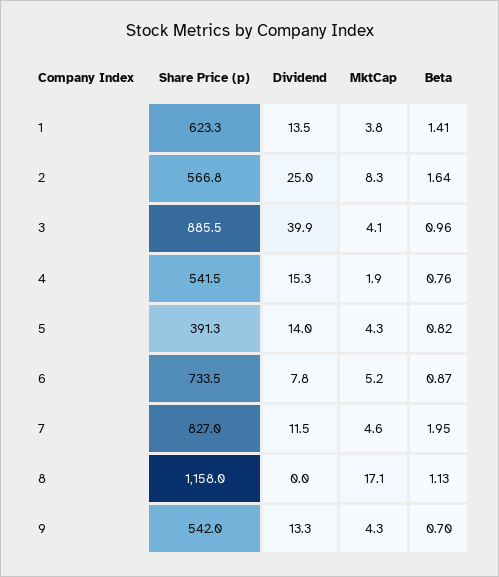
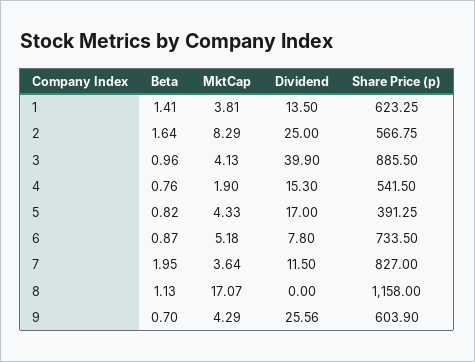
  {
    "Share Price (p)": {
      "1": 623.25,
      "2": 566.75,
      "3": 885.5,
      "4": 541.5,
      "5": 391.25,
      "6": 733.5,
      "7": 827,
      "8": 1158,
-     "9": 542
+     "9": 603.9
    },
    "Dividend": {
      "1": 13.5,
      "2": 25,
      "3": 39.9,
      "4": 15.3,
-     "5": 14,
+     "5": 17,
      "6": 7.8,
      "7": 11.5,
      "8": 0,
-     "9": 13.3
+     "9": 25.56
    },
    "MktCap": {
      "1": 3.81,
      "2": 8.29,
      "3": 4.13,
      "4": 1.9,
      "5": 4.33,
      "6": 5.18,
-     "7": 4.6,
+     "7": 3.64,
      "8": 17.07,
      "9": 4.29
    },
    "Beta": {
      "1": 1.41,
      "2": 1.64,
      "3": 0.96,
      "4": 0.76,
      "5": 0.82,
      "6": 0.87,
      "7": 1.95,
      "8": 1.13,
      "9": 0.7
    }
  }

